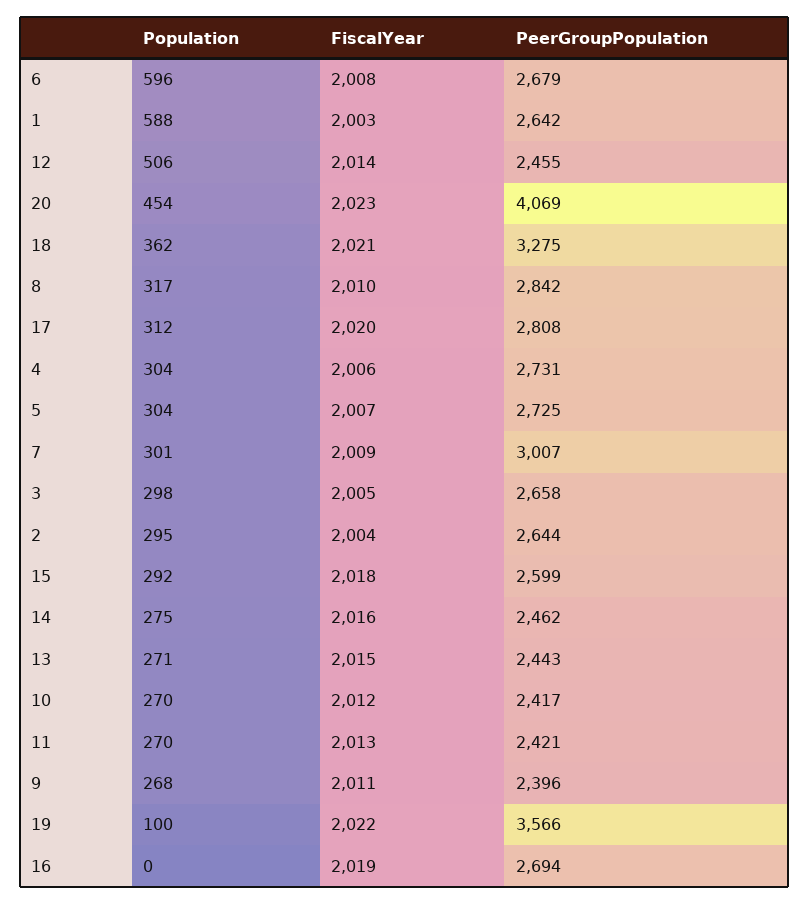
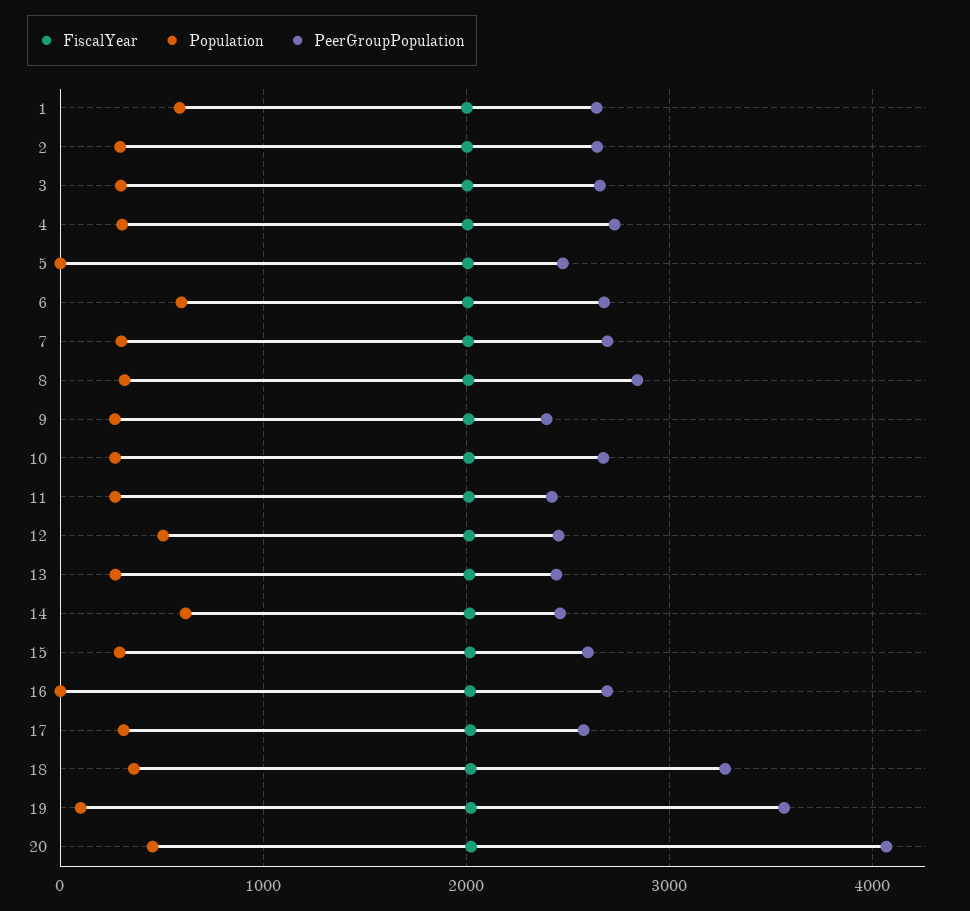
  {
    "Population": {
      "6": 596,
      "1": 588,
      "12": 506,
      "20": 454,
      "18": 362,
      "8": 317,
      "17": 312,
      "4": 304,
-     "5": 304,
+     "5": 0,
      "7": 301,
      "3": 298,
      "2": 295,
      "15": 292,
-     "14": 275,
+     "14": 600,
      "13": 271,
      "10": 270,
      "11": 270,
      "9": 268,
      "19": 100,
      "16": 0
    },
    "FiscalYear": {
      "6": 2008,
      "1": 2003,
      "12": 2014,
      "20": 2023,
      "18": 2021,
      "8": 2010,
      "17": 2020,
      "4": 2006,
      "5": 2007,
      "7": 2009,
      "3": 2005,
      "2": 2004,
      "15": 2018,
      "14": 2016,
      "13": 2015,
      "10": 2012,
      "11": 2013,
      "9": 2011,
      "19": 2022,
      "16": 2019
    },
    "PeerGroupPopulation": {
      "6": 2679,
      "1": 2642,
      "12": 2455,
      "20": 4069,
      "18": 3275,
      "8": 2842,
-     "17": 2808,
+     "17": 2600,
      "4": 2731,
-     "5": 2725,
+     "5": 2500,
-     "7": 3007,
+     "7": 2700,
      "3": 2658,
      "2": 2644,
      "15": 2599,
      "14": 2462,
      "13": 2443,
-     "10": 2417,
+     "10": 2700,
      "11": 2421,
      "9": 2396,
      "19": 3566,
      "16": 2694
    }
  }

